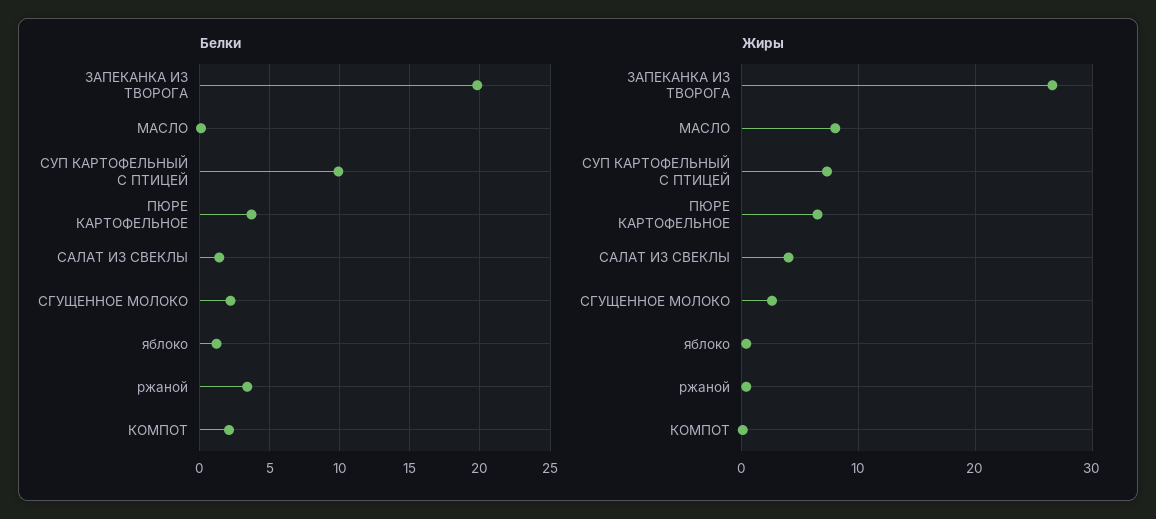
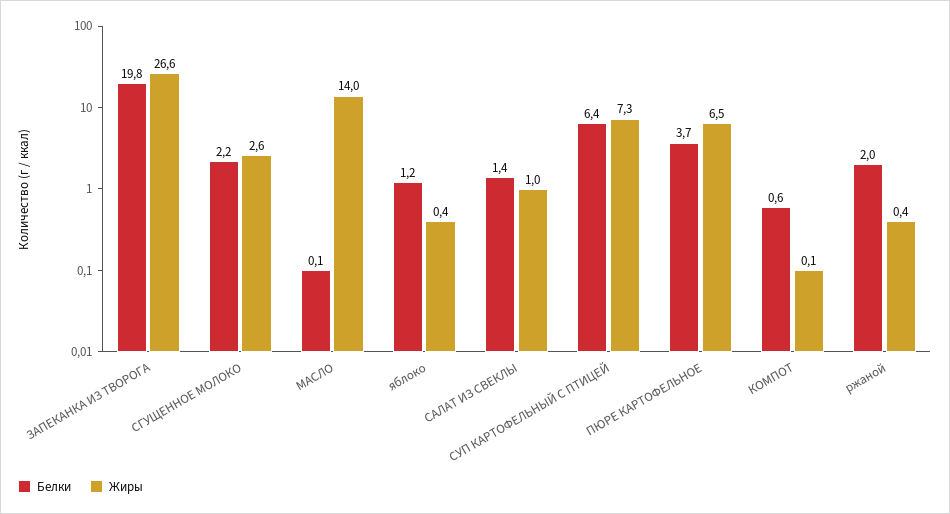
  {
    "Белки": {
      "ЗАПЕКАНКА ИЗ ТВОРОГА": 19.8,
      "МАСЛО": 0.1,
-     "СУП КАРТОФЕЛЬНЫЙ С ПТИЦЕЙ": 10,
+     "СУП КАРТОФЕЛЬНЫЙ С ПТИЦЕЙ": 6.4,
      "ПЮРЕ КАРТОФЕЛЬНОЕ": 3.7,
      "САЛАТ ИЗ СВЕКЛЫ": 1.4,
      "СГУЩЕННОЕ МОЛОКО": 2.2,
      "яблоко": 1.2,
-     "ржаной": 3.5,
+     "ржаной": 2,
-     "КОМПОТ": 2
+     "КОМПОТ": 0.6
    },
    "Жиры": {
      "ЗАПЕКАНКА ИЗ ТВОРОГА": 26.6,
-     "МАСЛО": 8,
+     "МАСЛО": 14,
      "СУП КАРТОФЕЛЬНЫЙ С ПТИЦЕЙ": 7.3,
      "ПЮРЕ КАРТОФЕЛЬНОЕ": 6.5,
-     "САЛАТ ИЗ СВЕКЛЫ": 4,
+     "САЛАТ ИЗ СВЕКЛЫ": 1,
      "СГУЩЕННОЕ МОЛОКО": 2.6,
      "яблоко": 0.4,
      "ржаной": 0.4,
      "КОМПОТ": 0.1
    }
  }

